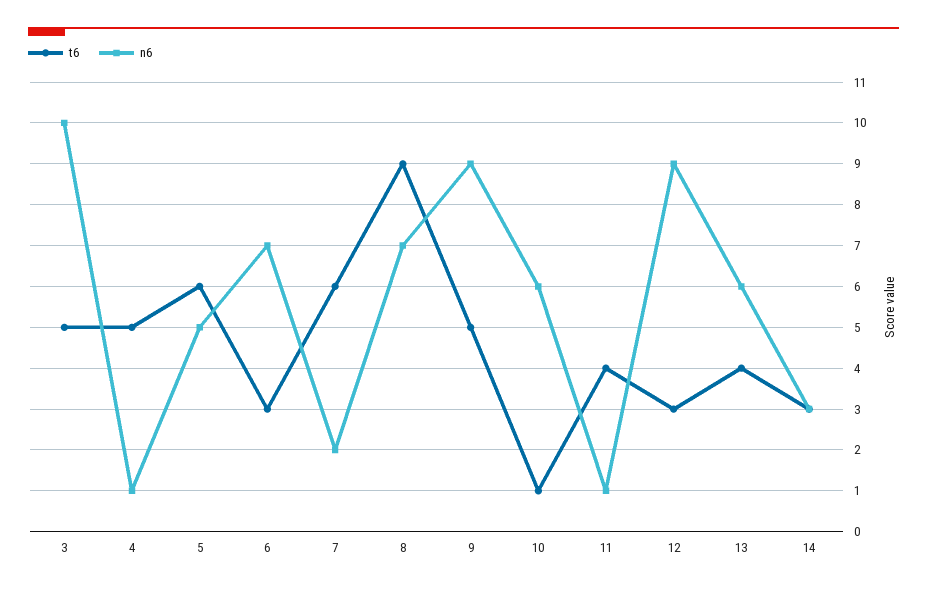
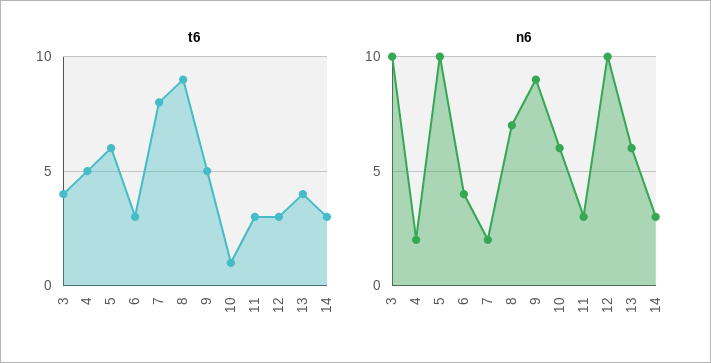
  {
    "t6": {
-     "3": 5,
+     "3": 4,
      "4": 5,
      "5": 6,
      "6": 3,
-     "7": 6,
+     "7": 8,
      "8": 9,
      "9": 5,
      "10": 1,
-     "11": 4,
+     "11": 3,
      "12": 3,
      "13": 4,
      "14": 3
    },
    "n6": {
      "3": 10,
-     "4": 1,
+     "4": 2,
-     "5": 5,
+     "5": 10,
-     "6": 7,
+     "6": 4,
      "7": 2,
      "8": 7,
      "9": 9,
      "10": 6,
-     "11": 1,
+     "11": 3,
-     "12": 9,
+     "12": 10,
      "13": 6,
      "14": 3
    }
  }

